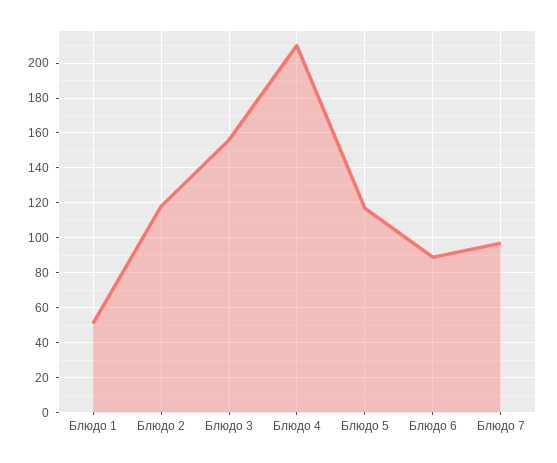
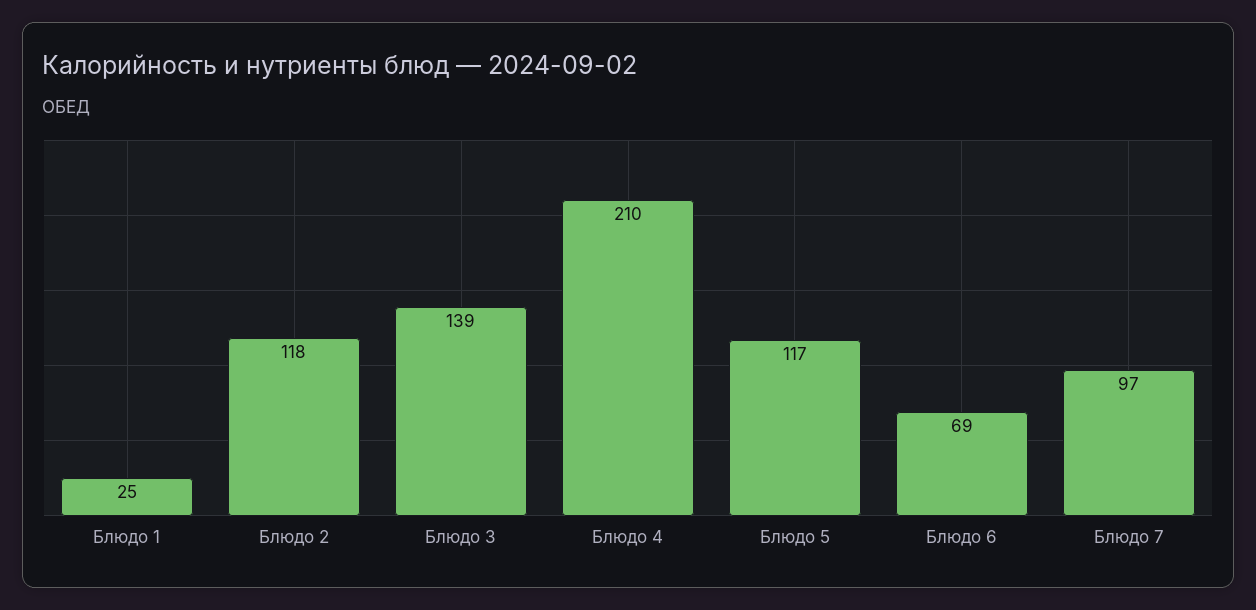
  {
-   "Блюдо 1": 50,
+   "Блюдо 1": 25,
    "Блюдо 2": 118,
-   "Блюдо 3": 155,
+   "Блюдо 3": 139,
    "Блюдо 4": 210,
    "Блюдо 5": 117,
-   "Блюдо 6": 90,
+   "Блюдо 6": 69,
    "Блюдо 7": 97
  }

